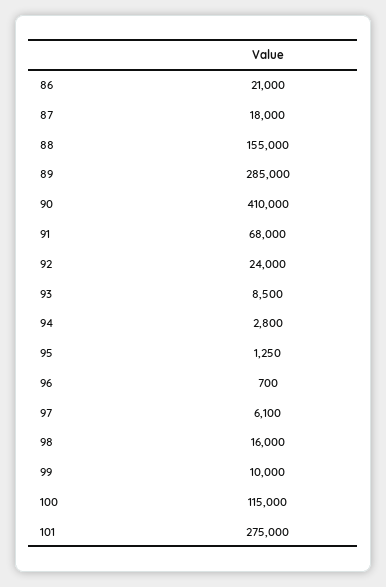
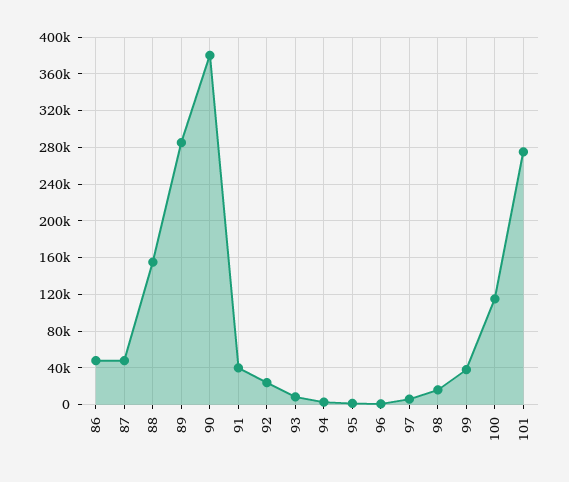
  {
-   "86": 21000,
+   "86": 50000,
-   "87": 18000,
+   "87": 50000,
    "88": 155000,
    "89": 285000,
-   "90": 410000,
+   "90": 380000,
-   "91": 68000,
+   "91": 40000,
    "92": 24000,
    "93": 8500,
    "94": 2800,
    "95": 1250,
    "96": 700,
    "97": 6100,
    "98": 16000,
-   "99": 10000,
+   "99": 40000,
    "100": 115000,
    "101": 275000
  }

